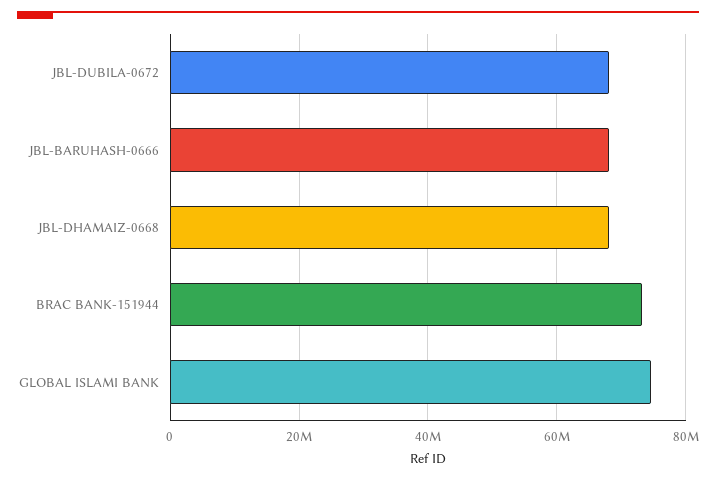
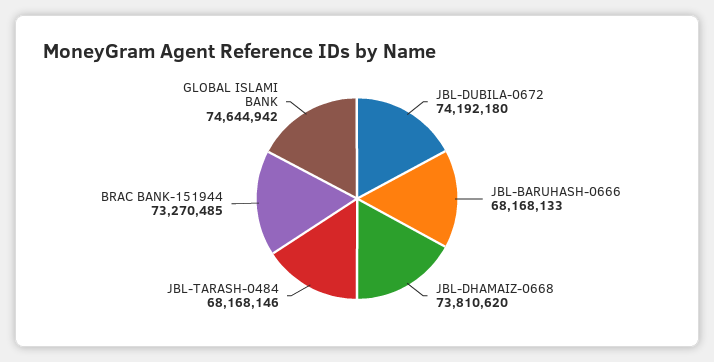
  {
-   "JBL-DUBILA-0672": 68000000,
+   "JBL-DUBILA-0672": 74192180,
    "JBL-BARUHASH-0666": 68168133,
-   "JBL-DHAMAIZ-0668": 68000000,
+   "JBL-DHAMAIZ-0668": 73810620,
    "BRAC BANK-151944": 73270485,
-   "GLOBAL ISLAMI BANK": 74644942
+   "GLOBAL ISLAMI BANK": 74644942,
+   "JBL-TARASH-0484": 68168146
  }

